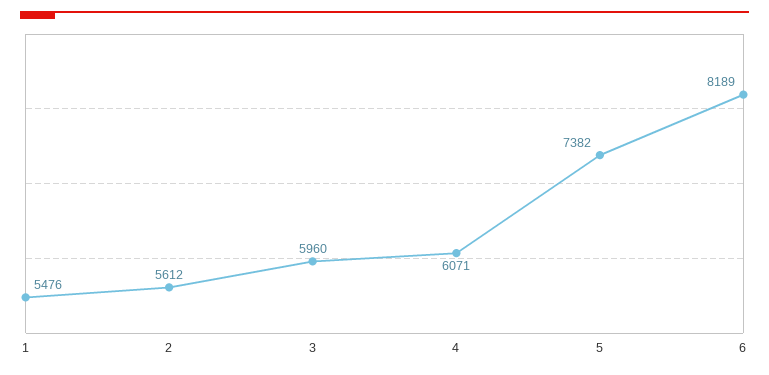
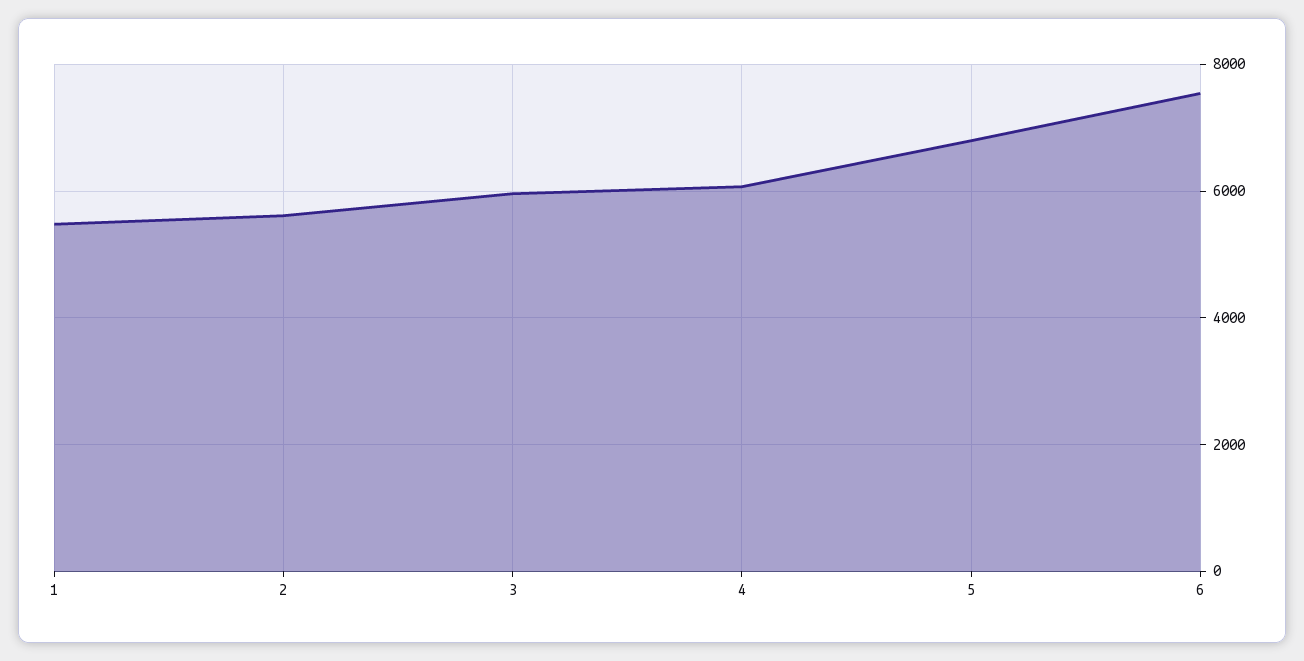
  {
    "1": 5476,
    "2": 5612,
    "3": 5960,
    "4": 6071,
-   "5": 7382,
+   "5": 6800,
-   "6": 8189
+   "6": 7600
  }

